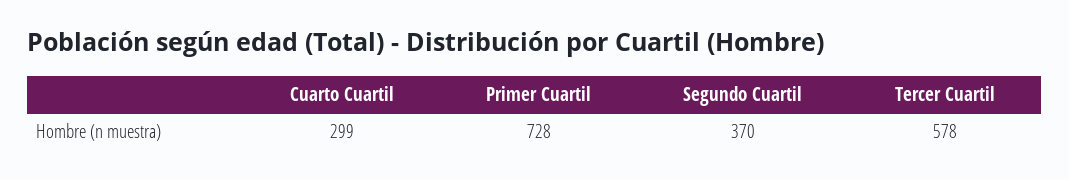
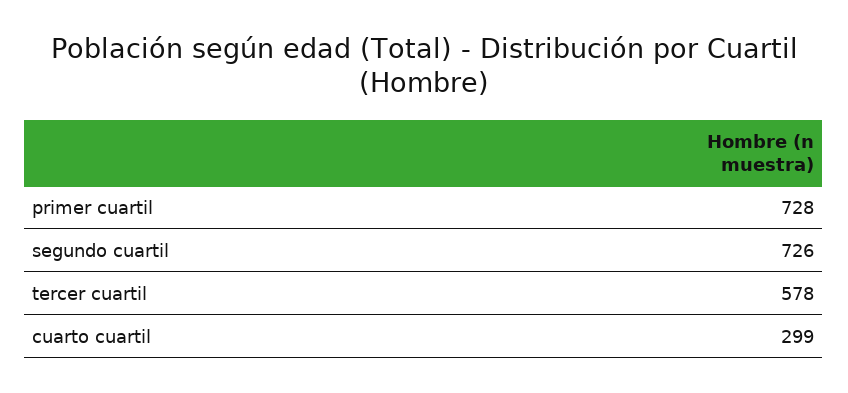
  {
    "Cuarto Cuartil": 299,
    "Primer Cuartil": 728,
-   "Segundo Cuartil": 370,
+   "Segundo Cuartil": 726,
    "Tercer Cuartil": 578
  }

